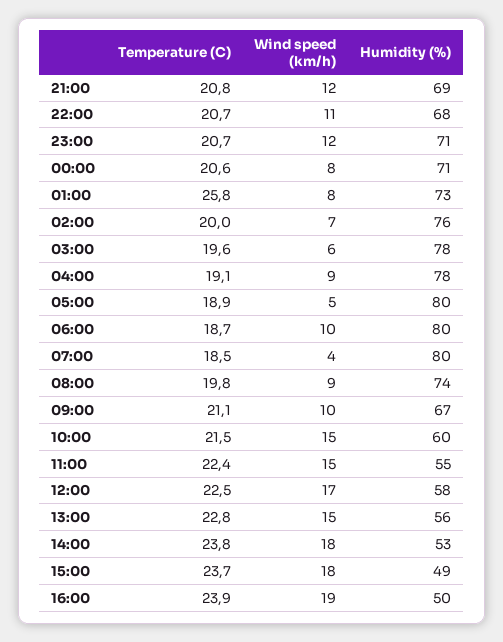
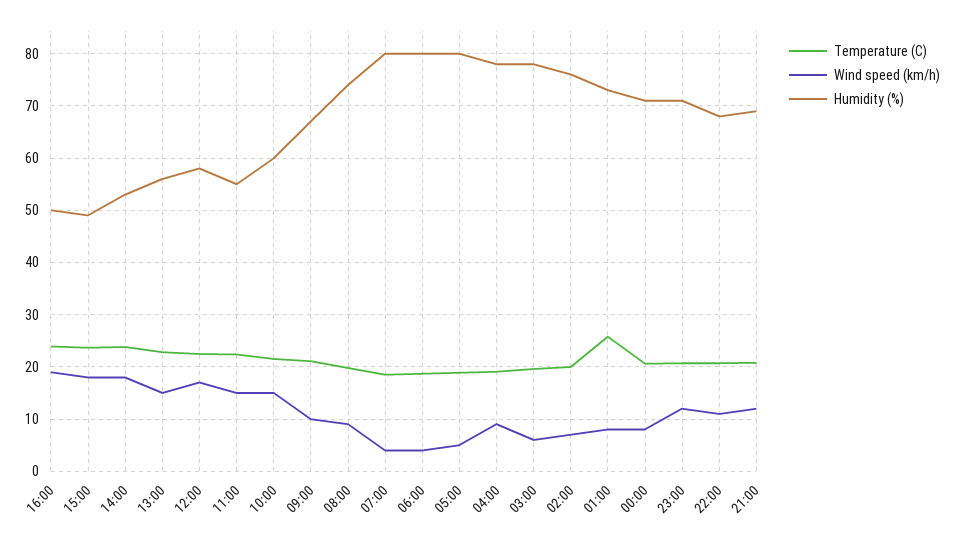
  {
    "Temperature (C)": {
      "21:00": 20.8,
      "22:00": 20.7,
      "23:00": 20.7,
      "00:00": 20.6,
      "01:00": 25.8,
      "02:00": 20,
      "03:00": 19.6,
      "04:00": 19.1,
      "05:00": 18.9,
      "06:00": 18.7,
      "07:00": 18.5,
      "08:00": 19.8,
      "09:00": 21.1,
      "10:00": 21.5,
      "11:00": 22.4,
      "12:00": 22.5,
      "13:00": 22.8,
      "14:00": 23.8,
      "15:00": 23.7,
      "16:00": 23.9
    },
    "Wind speed (km/h)": {
      "21:00": 12,
      "22:00": 11,
      "23:00": 12,
      "00:00": 8,
      "01:00": 8,
      "02:00": 7,
      "03:00": 6,
      "04:00": 9,
      "05:00": 5,
-     "06:00": 10,
+     "06:00": 4,
      "07:00": 4,
      "08:00": 9,
      "09:00": 10,
      "10:00": 15,
      "11:00": 15,
      "12:00": 17,
      "13:00": 15,
      "14:00": 18,
      "15:00": 18,
      "16:00": 19
    },
    "Humidity (%)": {
      "21:00": 69,
      "22:00": 68,
      "23:00": 71,
      "00:00": 71,
      "01:00": 73,
      "02:00": 76,
      "03:00": 78,
      "04:00": 78,
      "05:00": 80,
      "06:00": 80,
      "07:00": 80,
      "08:00": 74,
      "09:00": 67,
      "10:00": 60,
      "11:00": 55,
      "12:00": 58,
      "13:00": 56,
      "14:00": 53,
      "15:00": 49,
      "16:00": 50
    }
  }

